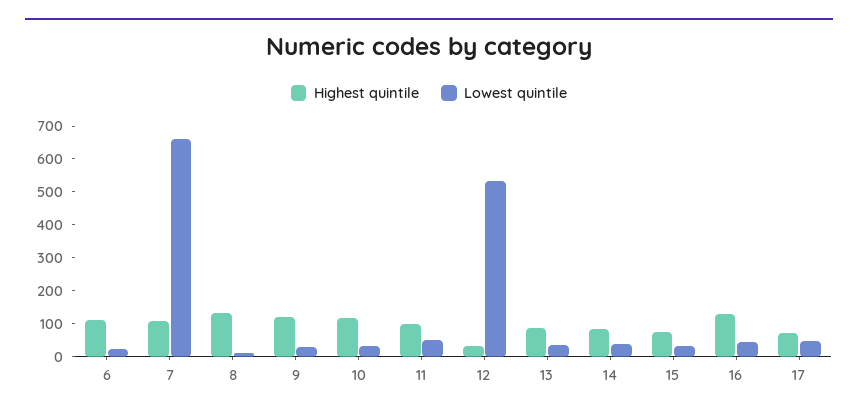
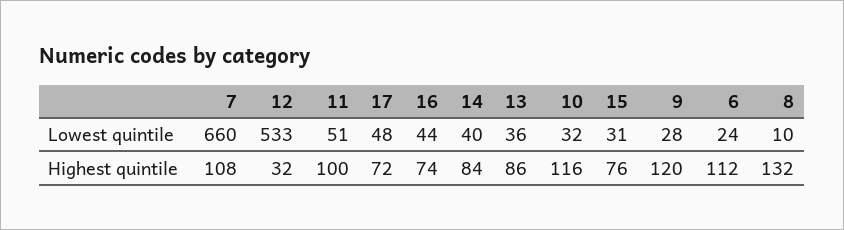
  {
    "Highest quintile": {
      "6": 112,
      "7": 108,
      "8": 132,
      "9": 120,
      "10": 116,
      "11": 100,
      "12": 32,
      "13": 86,
      "14": 84,
      "15": 76,
-     "16": 125,
+     "16": 74,
      "17": 72
    },
    "Lowest quintile": {
      "6": 24,
      "7": 660,
      "8": 10,
      "9": 28,
      "10": 32,
      "11": 51,
      "12": 533,
      "13": 36,
      "14": 40,
      "15": 31,
      "16": 44,
      "17": 48
    }
  }

